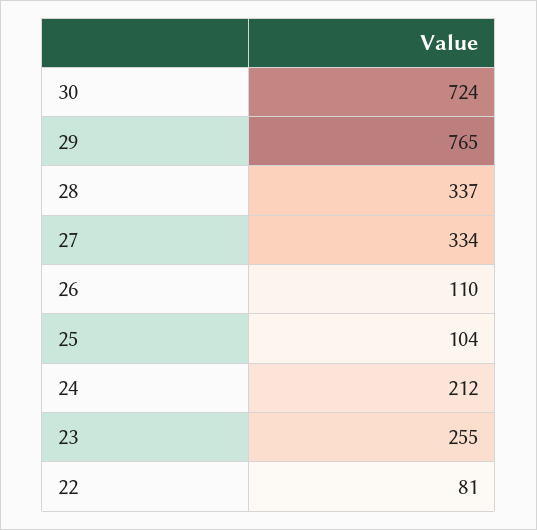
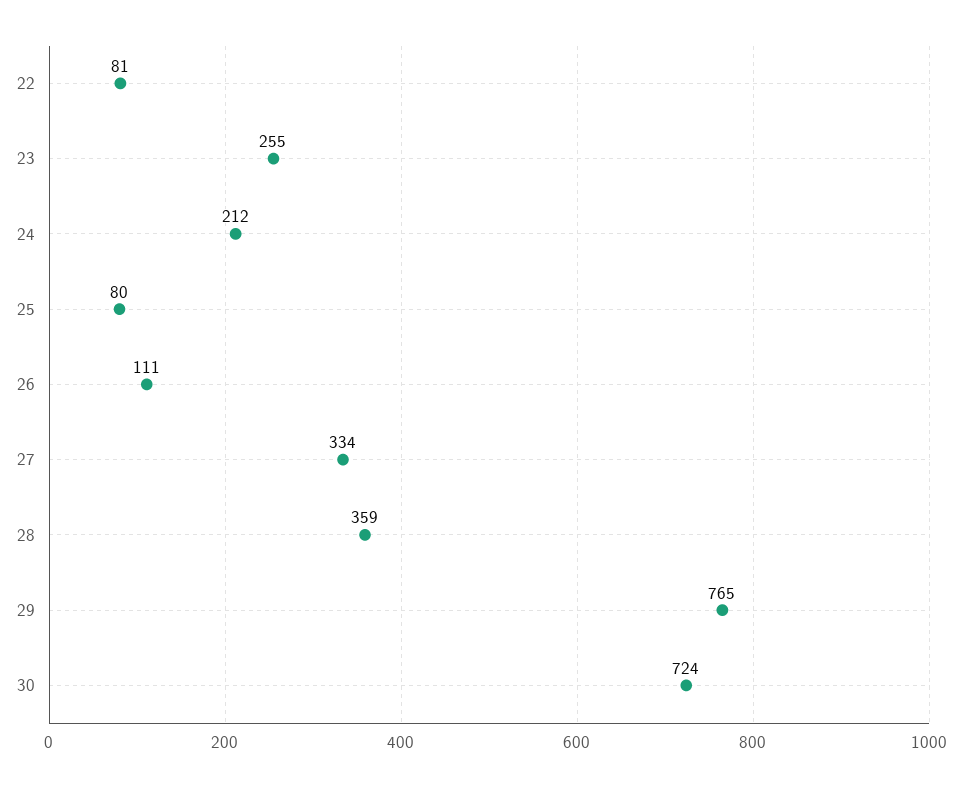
  {
    "30": 724,
    "29": 765,
-   "28": 337,
+   "28": 359,
    "27": 334,
-   "26": 110,
+   "26": 111,
-   "25": 104,
+   "25": 80,
    "24": 212,
    "23": 255,
    "22": 81
  }

